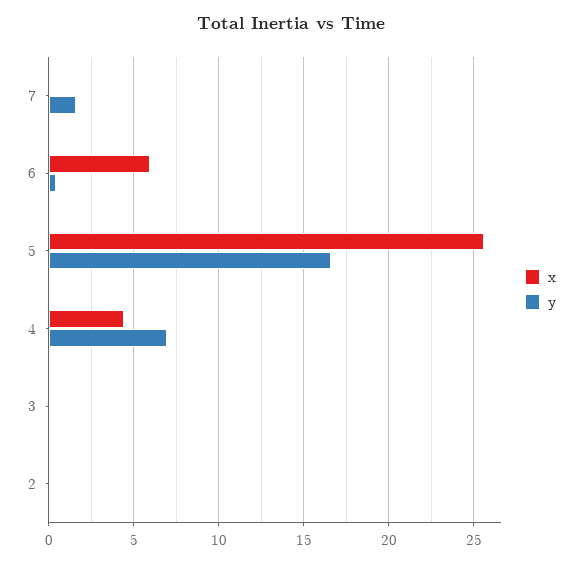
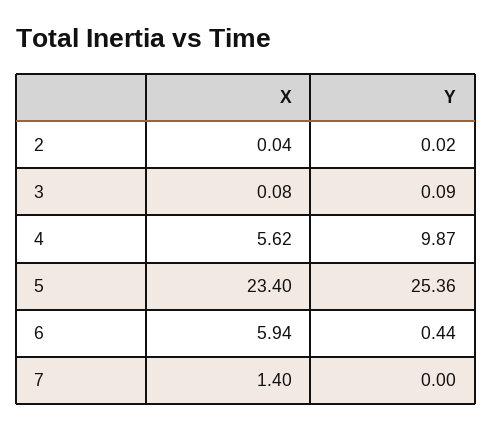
  {
    "x": {
-     "7": 0,
+     "7": 1.4,
      "6": 5.94,
-     "5": 25.5,
+     "5": 23.4,
-     "4": 4.5,
+     "4": 5.62,
      "3": 0.08,
      "2": 0.04
    },
    "y": {
-     "7": 1.5,
+     "7": 0,
      "6": 0.44,
-     "5": 16.5,
+     "5": 25.36,
-     "4": 7,
+     "4": 9.87,
      "3": 0.09,
      "2": 0.02
    }
  }

